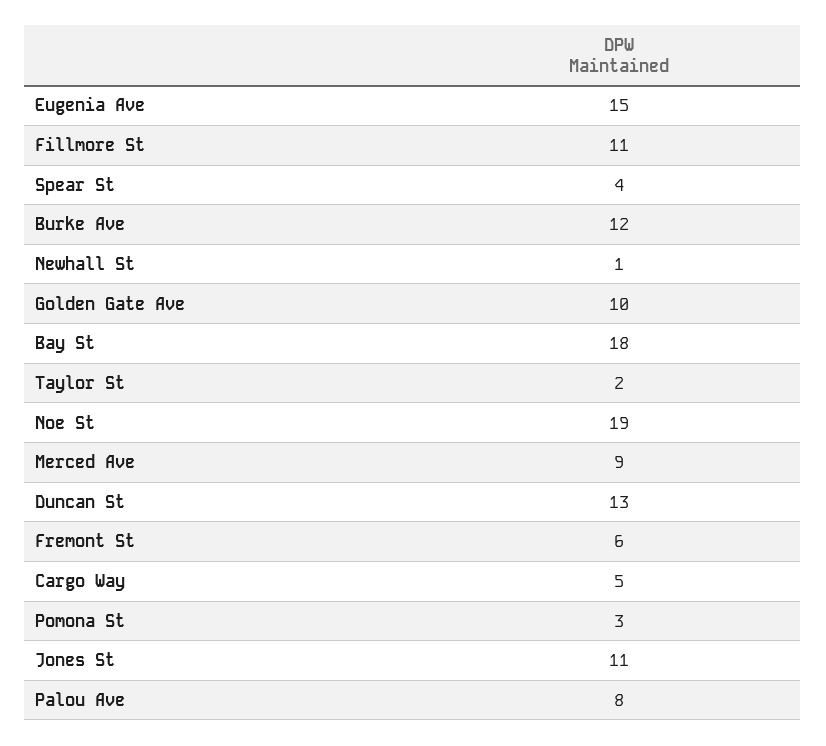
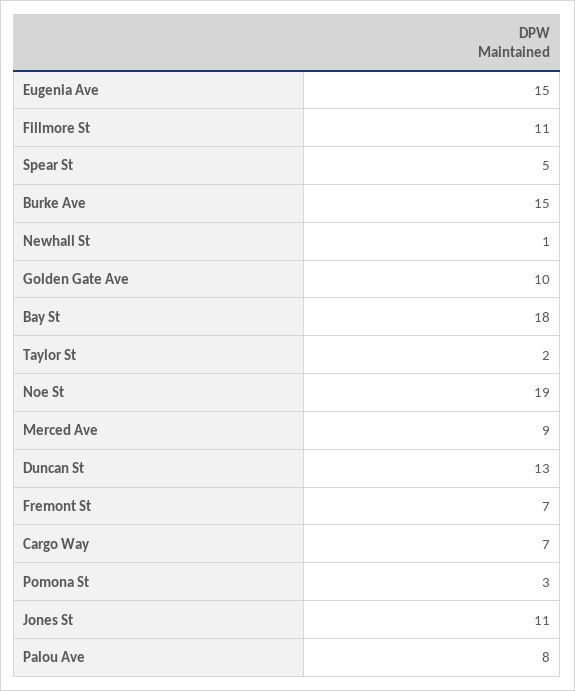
  {
    "Eugenia Ave": 15,
    "Fillmore St": 11,
-   "Spear St": 4,
+   "Spear St": 5,
-   "Burke Ave": 12,
+   "Burke Ave": 15,
    "Newhall St": 1,
    "Golden Gate Ave": 10,
    "Bay St": 18,
    "Taylor St": 2,
    "Noe St": 19,
    "Merced Ave": 9,
    "Duncan St": 13,
-   "Fremont St": 6,
+   "Fremont St": 7,
-   "Cargo Way": 5,
+   "Cargo Way": 7,
    "Pomona St": 3,
    "Jones St": 11,
    "Palou Ave": 8
  }

